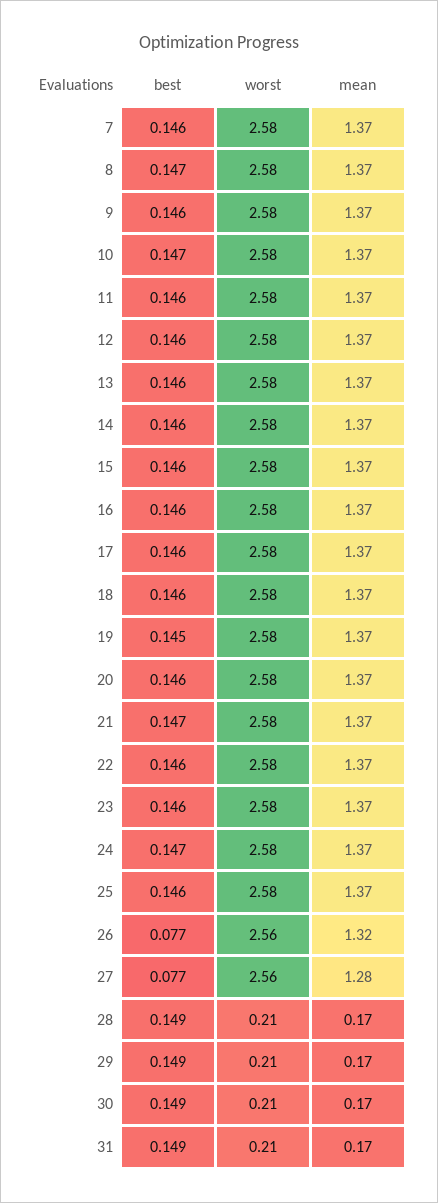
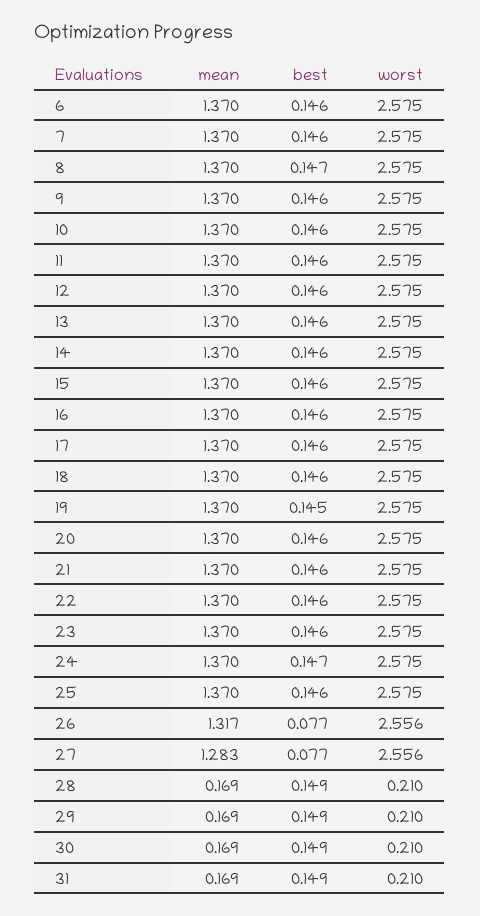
  {
    "best": {
      "7": 0.146,
      "8": 0.147,
      "9": 0.146,
-     "10": 0.147,
+     "10": 0.146,
      "11": 0.146,
      "12": 0.146,
      "13": 0.146,
      "14": 0.146,
      "15": 0.146,
      "16": 0.146,
      "17": 0.146,
      "18": 0.146,
      "19": 0.145,
      "20": 0.146,
-     "21": 0.147,
+     "21": 0.146,
      "22": 0.146,
      "23": 0.146,
      "24": 0.147,
      "25": 0.146,
      "26": 0.077,
      "27": 0.077,
      "28": 0.149,
      "29": 0.149,
      "30": 0.149,
-     "31": 0.149
+     "31": 0.149,
+     "6": 0.146
    },
    "worst": {
      "7": 2.575,
      "8": 2.575,
      "9": 2.575,
      "10": 2.575,
      "11": 2.575,
      "12": 2.575,
      "13": 2.575,
      "14": 2.575,
      "15": 2.575,
      "16": 2.575,
      "17": 2.575,
      "18": 2.575,
      "19": 2.575,
      "20": 2.575,
      "21": 2.575,
      "22": 2.575,
      "23": 2.575,
      "24": 2.575,
      "25": 2.575,
      "26": 2.556,
      "27": 2.556,
      "28": 0.21,
      "29": 0.21,
      "30": 0.21,
-     "31": 0.21
+     "31": 0.21,
+     "6": 2.575
    },
    "mean": {
      "7": 1.37,
      "8": 1.37,
      "9": 1.37,
      "10": 1.37,
      "11": 1.37,
      "12": 1.37,
      "13": 1.37,
      "14": 1.37,
      "15": 1.37,
      "16": 1.37,
      "17": 1.37,
      "18": 1.37,
      "19": 1.37,
      "20": 1.37,
      "21": 1.37,
      "22": 1.37,
      "23": 1.37,
      "24": 1.37,
      "25": 1.37,
      "26": 1.317,
      "27": 1.283,
      "28": 0.169,
      "29": 0.169,
      "30": 0.169,
-     "31": 0.169
+     "31": 0.169,
+     "6": 1.37
    }
  }

